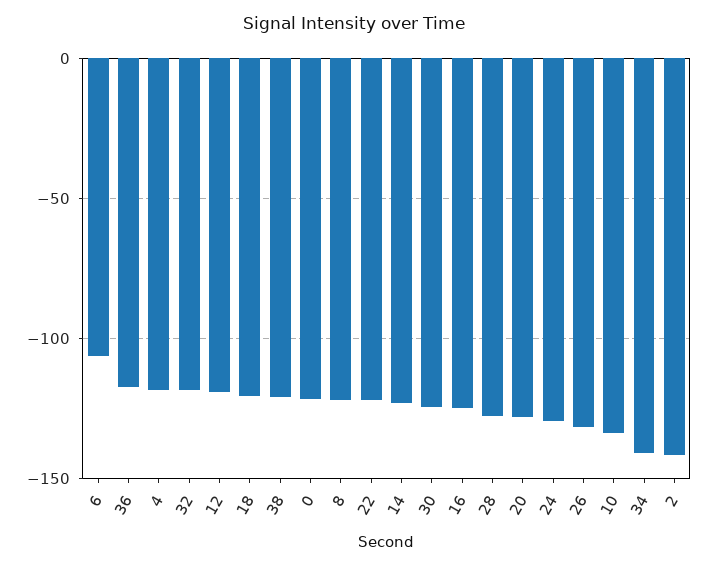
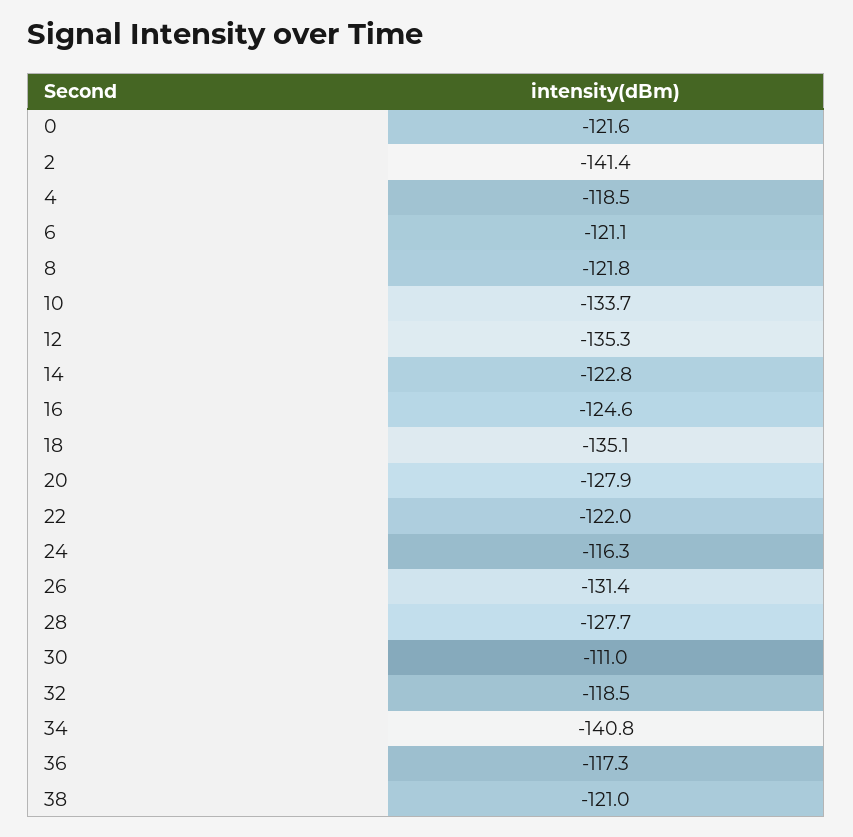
  {
-   "6": -105,
+   "6": -121.1,
    "36": -117.3,
    "4": -118.5,
    "32": -118.5,
-   "12": -120,
+   "12": -135.3,
-   "18": -120,
+   "18": -135.1,
    "38": -121,
    "0": -121.6,
    "8": -121.8,
    "22": -122,
    "14": -122.8,
-   "30": -125,
+   "30": -111,
    "16": -124.6,
    "28": -127.7,
    "20": -127.9,
-   "24": -130,
+   "24": -116.3,
    "26": -131.4,
    "10": -133.7,
    "34": -140.8,
    "2": -141.4
  }

